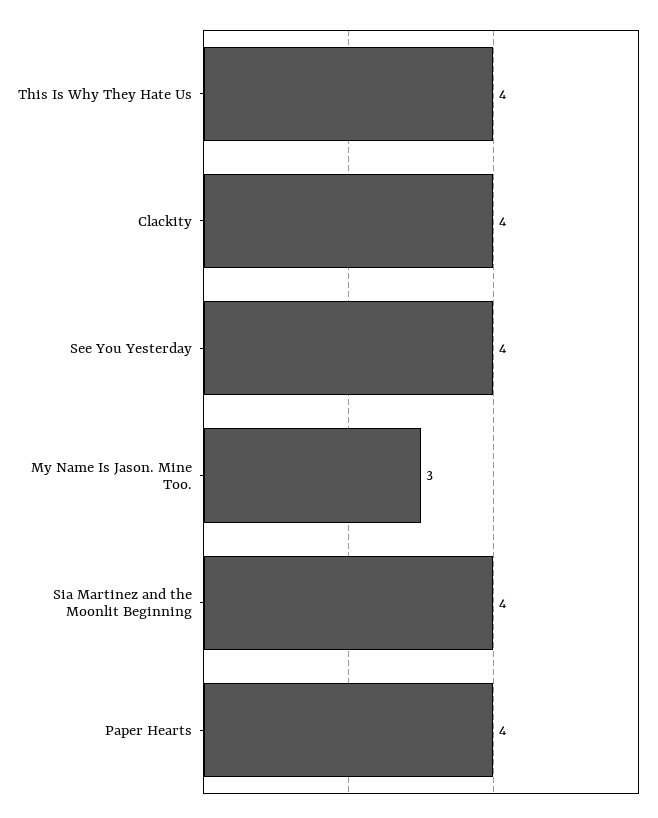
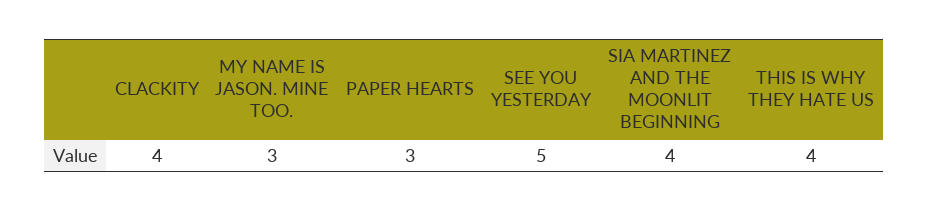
  {
    "This Is Why They Hate Us": 4,
    "Clackity": 4,
-   "See You Yesterday": 4,
+   "See You Yesterday": 5,
    "My Name Is Jason. Mine Too.": 3,
    "Sia Martinez and the Moonlit Beginning": 4,
-   "Paper Hearts": 4
+   "Paper Hearts": 3
  }

